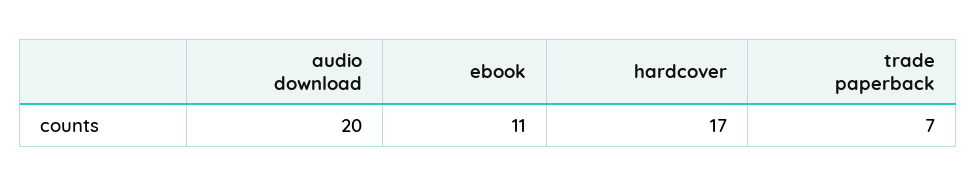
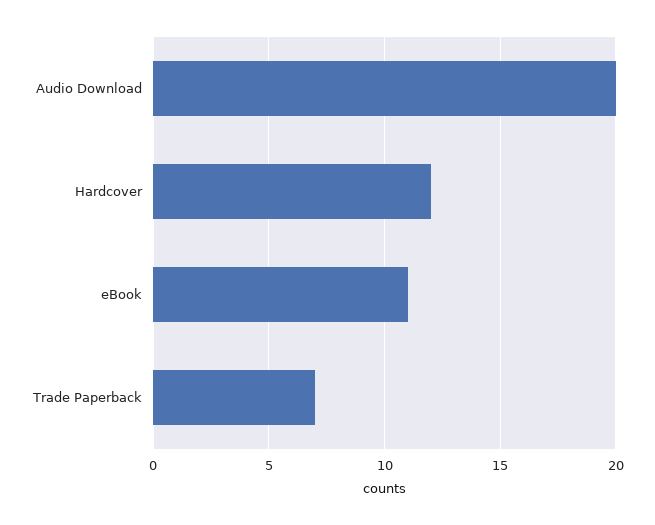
  {
    "audio download": 20,
    "ebook": 11,
-   "hardcover": 17,
+   "hardcover": 12,
    "trade paperback": 7
  }

